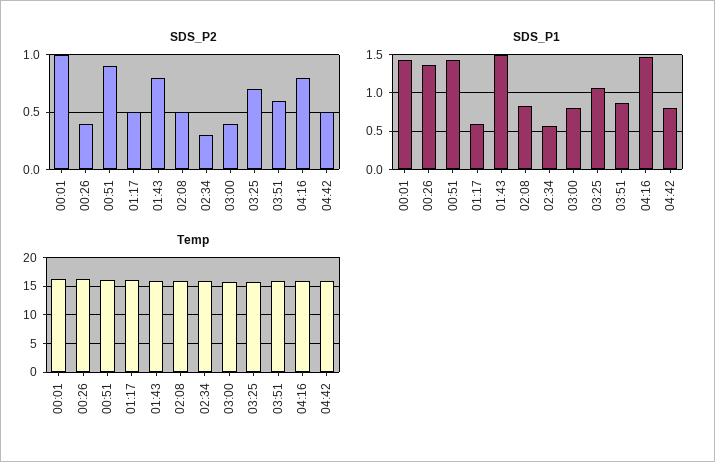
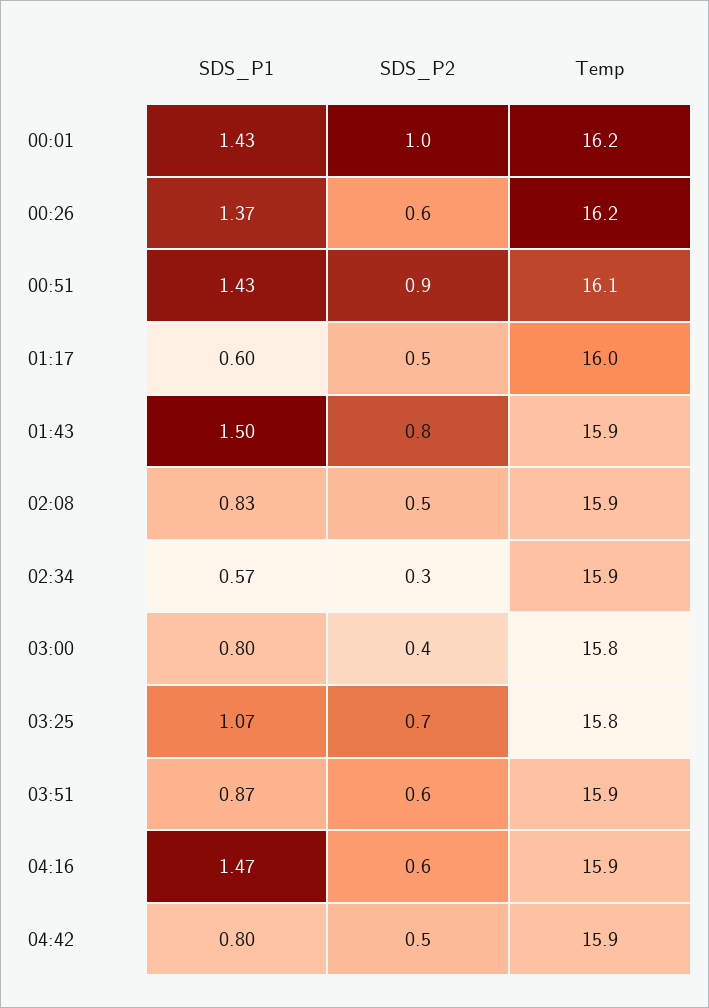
  {
    "SDS_P2": {
      "00:01": 1,
-     "00:26": 0.4,
+     "00:26": 0.6,
      "00:51": 0.9,
      "01:17": 0.5,
      "01:43": 0.8,
      "02:08": 0.5,
      "02:34": 0.3,
      "03:00": 0.4,
      "03:25": 0.7,
      "03:51": 0.6,
-     "04:16": 0.8,
+     "04:16": 0.6,
      "04:42": 0.5
    },
    "SDS_P1": {
      "00:01": 1.43,
      "00:26": 1.37,
      "00:51": 1.43,
      "01:17": 0.6,
      "01:43": 1.5,
      "02:08": 0.83,
      "02:34": 0.57,
      "03:00": 0.8,
      "03:25": 1.07,
      "03:51": 0.87,
      "04:16": 1.47,
      "04:42": 0.8
    },
    "Temp": {
      "00:01": 16.2,
      "00:26": 16.2,
      "00:51": 16.1,
      "01:17": 16,
      "01:43": 15.9,
      "02:08": 15.9,
      "02:34": 15.9,
      "03:00": 15.8,
      "03:25": 15.8,
      "03:51": 15.9,
      "04:16": 15.9,
      "04:42": 15.9
    }
  }

